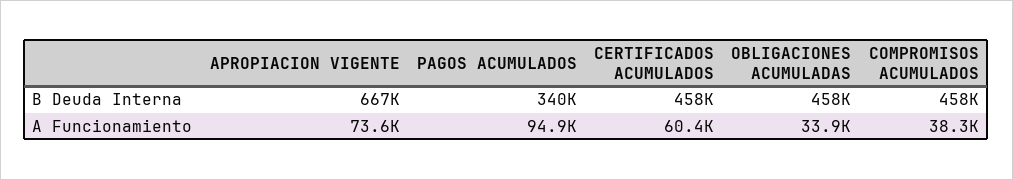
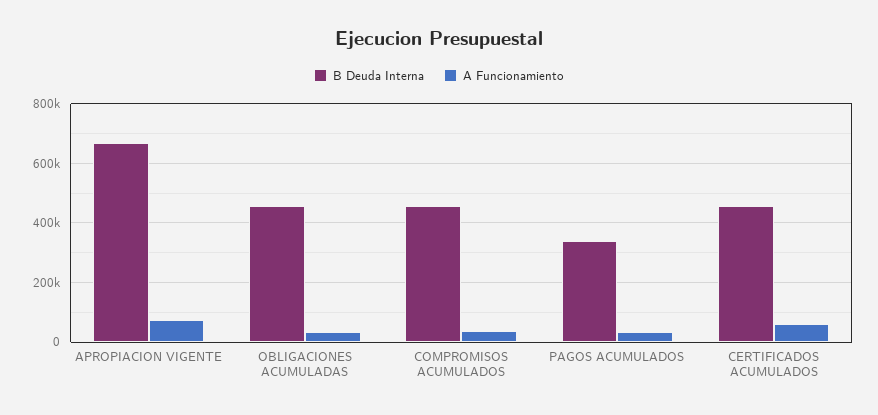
  {
    "B Deuda Interna": {
      "APROPIACION VIGENTE": 667000,
      "PAGOS ACUMULADOS": 340000,
      "CERTIFICADOS ACUMULADOS": 458000,
      "OBLIGACIONES ACUMULADAS": 458000,
      "COMPROMISOS ACUMULADOS": 458000
    },
    "A Funcionamiento": {
      "APROPIACION VIGENTE": 73600,
-     "PAGOS ACUMULADOS": 94900,
+     "PAGOS ACUMULADOS": 25000,
      "CERTIFICADOS ACUMULADOS": 60400,
      "OBLIGACIONES ACUMULADAS": 33900,
      "COMPROMISOS ACUMULADOS": 38300
    }
  }

